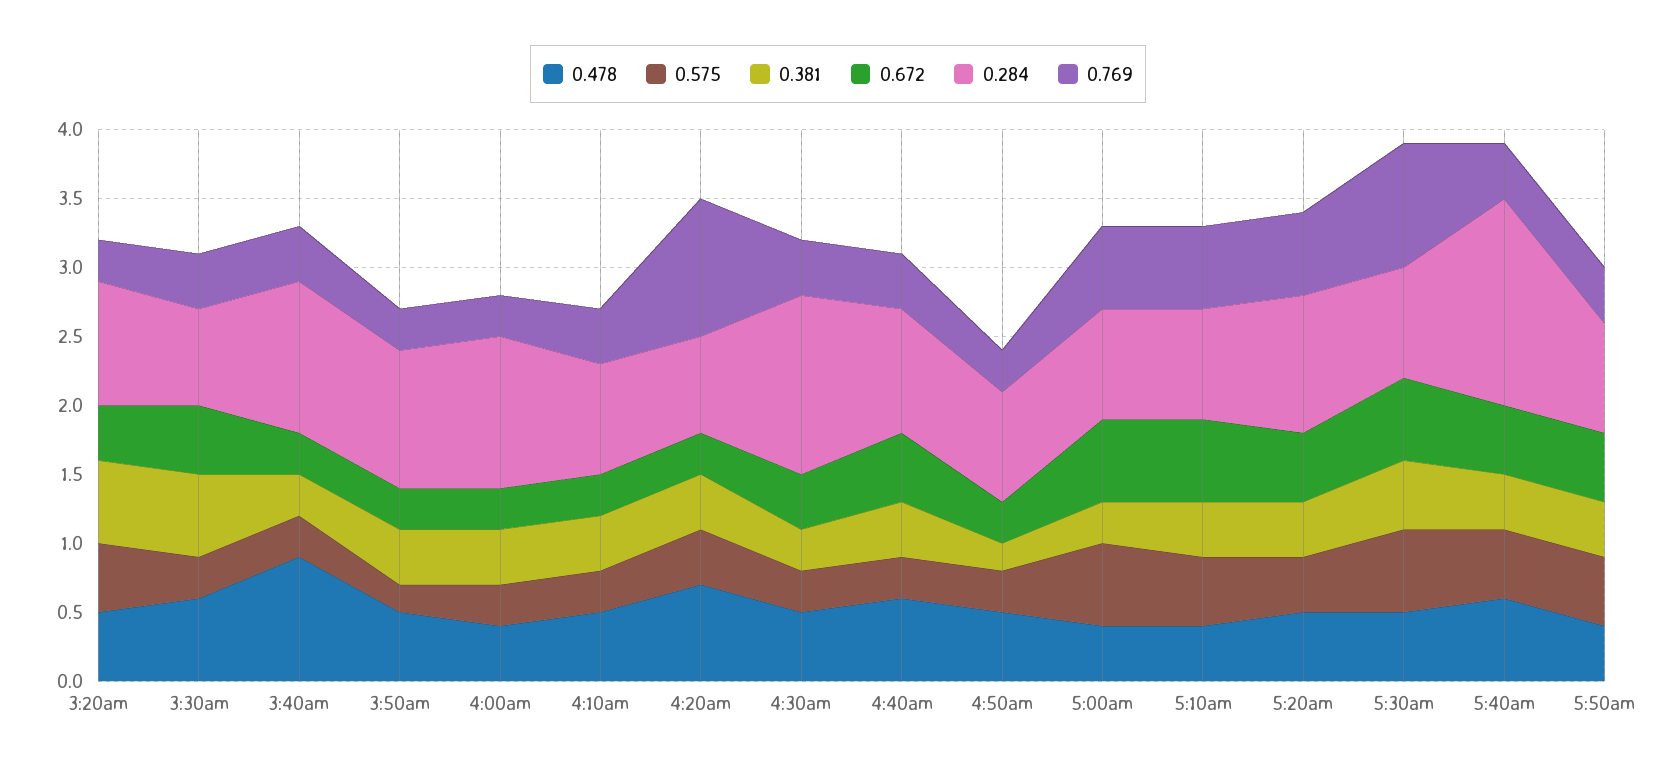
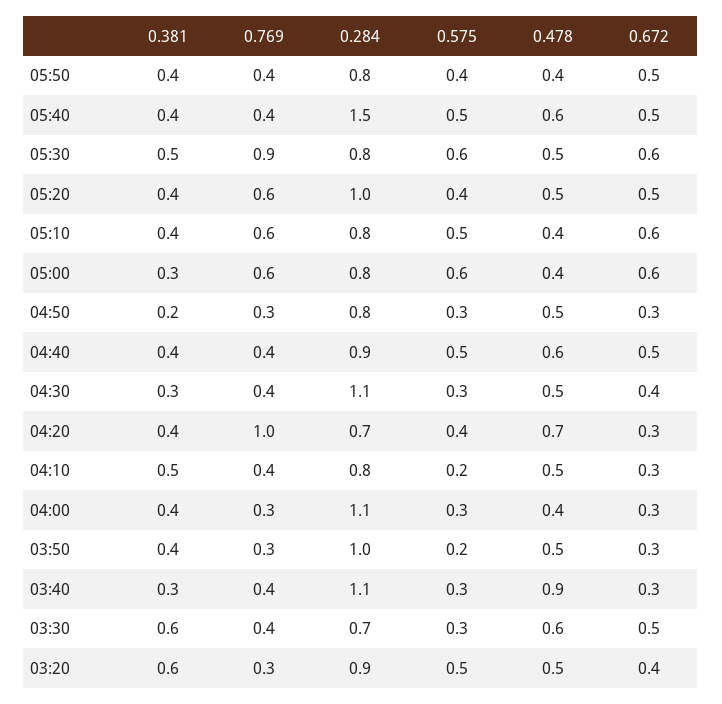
  {
    "0.478": {
      "3:20am": 0.5,
      "3:30am": 0.6,
      "3:40am": 0.9,
      "3:50am": 0.5,
      "4:00am": 0.4,
      "4:10am": 0.5,
      "4:20am": 0.7,
      "4:30am": 0.5,
      "4:40am": 0.6,
      "4:50am": 0.5,
      "5:00am": 0.4,
      "5:10am": 0.4,
      "5:20am": 0.5,
      "5:30am": 0.5,
      "5:40am": 0.6,
      "5:50am": 0.4
    },
    "0.575": {
      "3:20am": 0.5,
      "3:30am": 0.3,
      "3:40am": 0.3,
      "3:50am": 0.2,
      "4:00am": 0.3,
-     "4:10am": 0.3,
+     "4:10am": 0.2,
      "4:20am": 0.4,
      "4:30am": 0.3,
-     "4:40am": 0.3,
+     "4:40am": 0.5,
      "4:50am": 0.3,
      "5:00am": 0.6,
      "5:10am": 0.5,
      "5:20am": 0.4,
      "5:30am": 0.6,
      "5:40am": 0.5,
-     "5:50am": 0.5
+     "5:50am": 0.4
    },
    "0.381": {
      "3:20am": 0.6,
      "3:30am": 0.6,
      "3:40am": 0.3,
      "3:50am": 0.4,
      "4:00am": 0.4,
-     "4:10am": 0.4,
+     "4:10am": 0.5,
      "4:20am": 0.4,
      "4:30am": 0.3,
      "4:40am": 0.4,
      "4:50am": 0.2,
      "5:00am": 0.3,
      "5:10am": 0.4,
      "5:20am": 0.4,
      "5:30am": 0.5,
      "5:40am": 0.4,
      "5:50am": 0.4
    },
    "0.672": {
      "3:20am": 0.4,
      "3:30am": 0.5,
      "3:40am": 0.3,
      "3:50am": 0.3,
      "4:00am": 0.3,
      "4:10am": 0.3,
      "4:20am": 0.3,
      "4:30am": 0.4,
      "4:40am": 0.5,
      "4:50am": 0.3,
      "5:00am": 0.6,
      "5:10am": 0.6,
      "5:20am": 0.5,
      "5:30am": 0.6,
      "5:40am": 0.5,
      "5:50am": 0.5
    },
    "0.284": {
      "3:20am": 0.9,
      "3:30am": 0.7,
      "3:40am": 1.1,
      "3:50am": 1,
      "4:00am": 1.1,
      "4:10am": 0.8,
      "4:20am": 0.7,
-     "4:30am": 1.3,
+     "4:30am": 1.1,
      "4:40am": 0.9,
      "4:50am": 0.8,
      "5:00am": 0.8,
      "5:10am": 0.8,
      "5:20am": 1,
      "5:30am": 0.8,
      "5:40am": 1.5,
      "5:50am": 0.8
    },
    "0.769": {
      "3:20am": 0.3,
      "3:30am": 0.4,
      "3:40am": 0.4,
      "3:50am": 0.3,
      "4:00am": 0.3,
      "4:10am": 0.4,
      "4:20am": 1,
      "4:30am": 0.4,
      "4:40am": 0.4,
      "4:50am": 0.3,
      "5:00am": 0.6,
      "5:10am": 0.6,
      "5:20am": 0.6,
      "5:30am": 0.9,
      "5:40am": 0.4,
      "5:50am": 0.4
    }
  }

